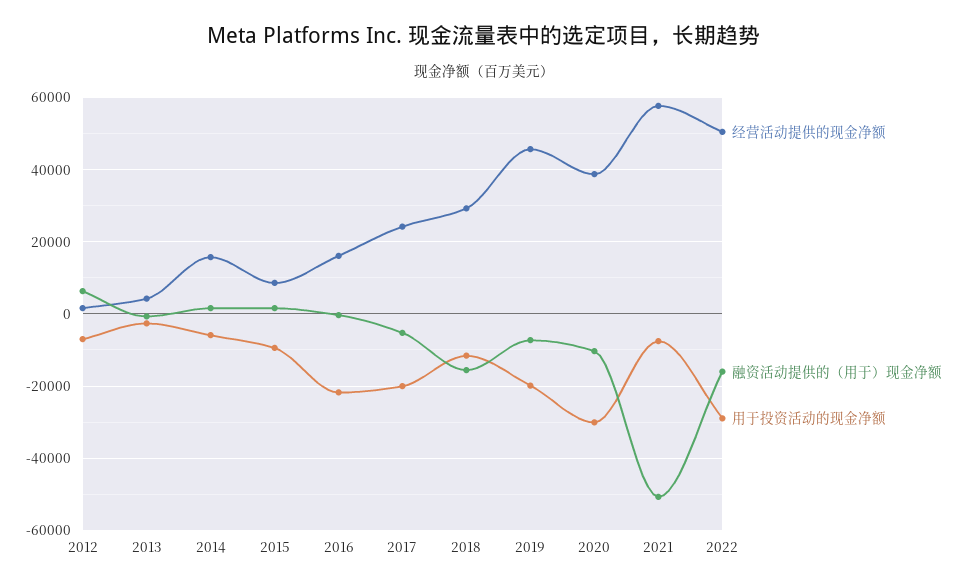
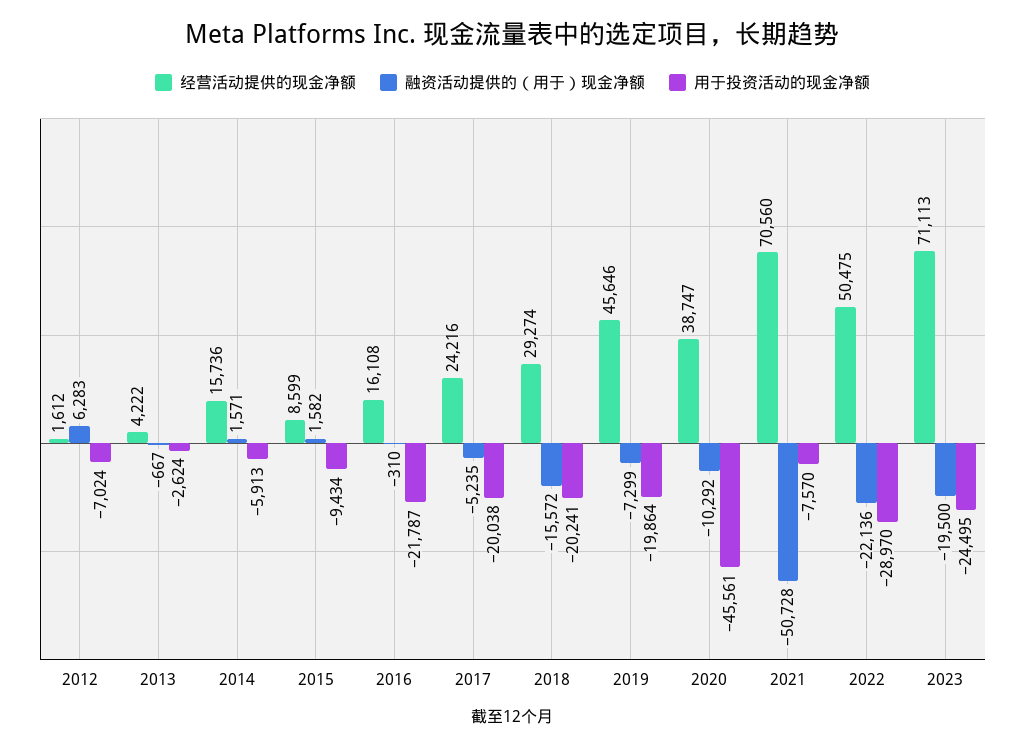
  {
    "经营活动提供的现金净额": {
      "2012": 1612,
      "2013": 4222,
      "2014": 15736,
      "2015": 8599,
      "2016": 16108,
      "2017": 24216,
      "2018": 29274,
      "2019": 45646,
      "2020": 38747,
-     "2021": 58000,
+     "2021": 70560,
-     "2022": 50475
+     "2022": 50475,
+     "2023": 71113
    },
    "融资活动提供的（用于）现金净额": {
      "2012": 6283,
      "2013": -667,
      "2014": 1571,
      "2015": 1582,
      "2016": -310,
      "2017": -5235,
      "2018": -15572,
      "2019": -7299,
      "2020": -10292,
      "2021": -50728,
-     "2022": -16000
+     "2022": -22136,
+     "2023": -19500
    },
    "用于投资活动的现金净额": {
      "2012": -7024,
      "2013": -2624,
      "2014": -5913,
      "2015": -9434,
      "2016": -21787,
      "2017": -20038,
-     "2018": -12000,
+     "2018": -20241,
      "2019": -19864,
-     "2020": -30000,
+     "2020": -45561,
      "2021": -7570,
-     "2022": -28970
+     "2022": -28970,
+     "2023": -24495
    }
  }

